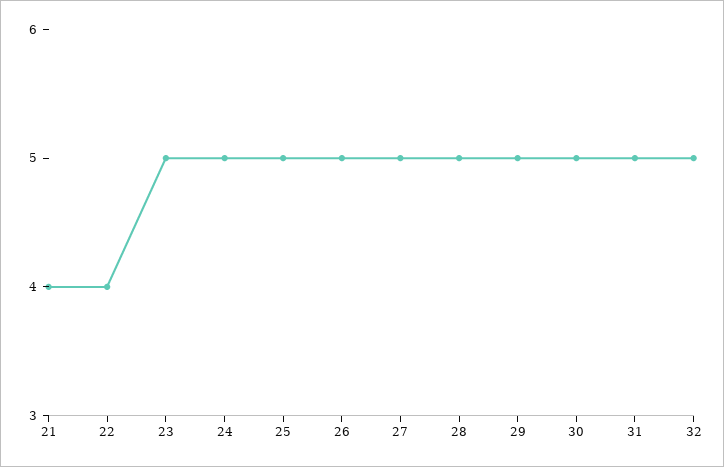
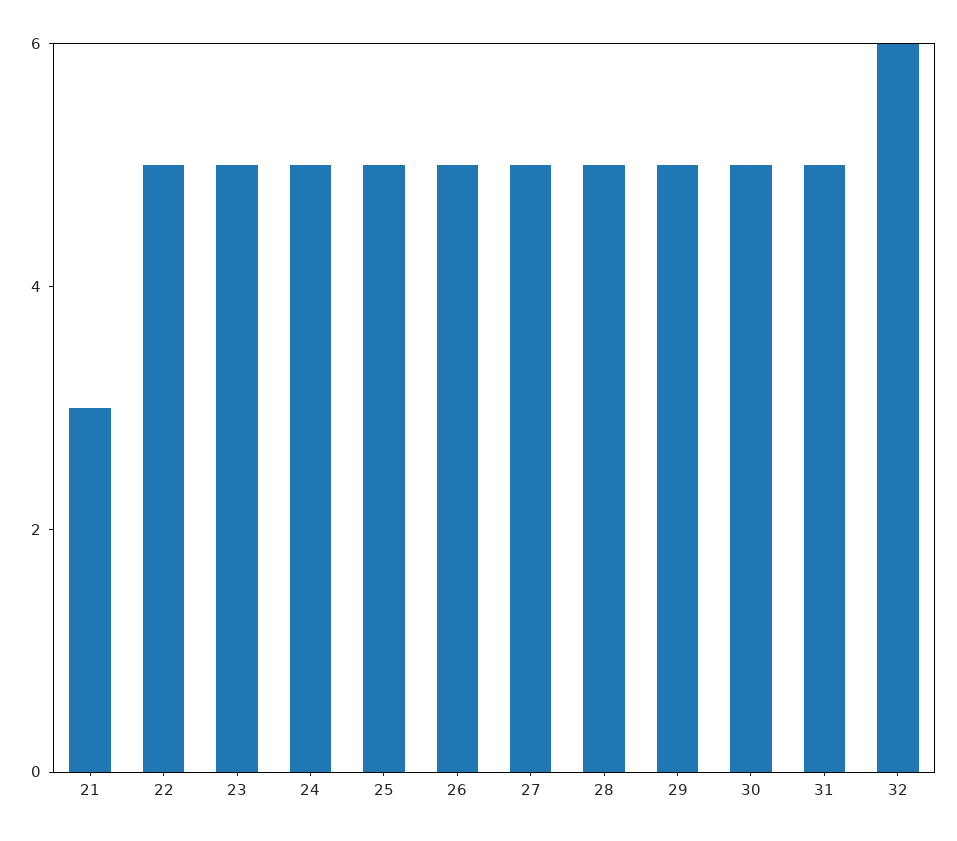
  {
-   "21": 4,
+   "21": 3,
-   "22": 4,
+   "22": 5,
    "23": 5,
    "24": 5,
    "25": 5,
    "26": 5,
    "27": 5,
    "28": 5,
    "29": 5,
    "30": 5,
    "31": 5,
-   "32": 5
+   "32": 6
  }

